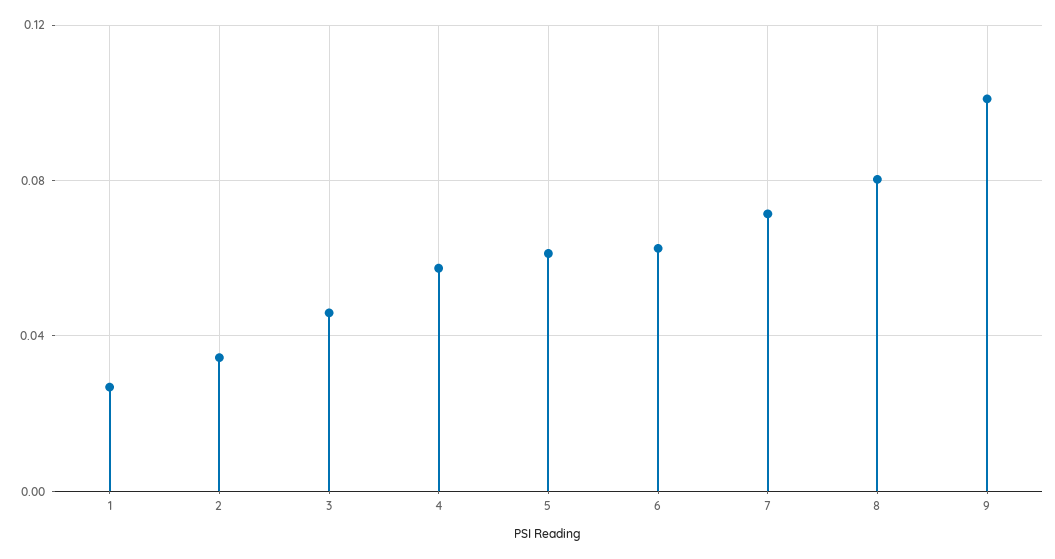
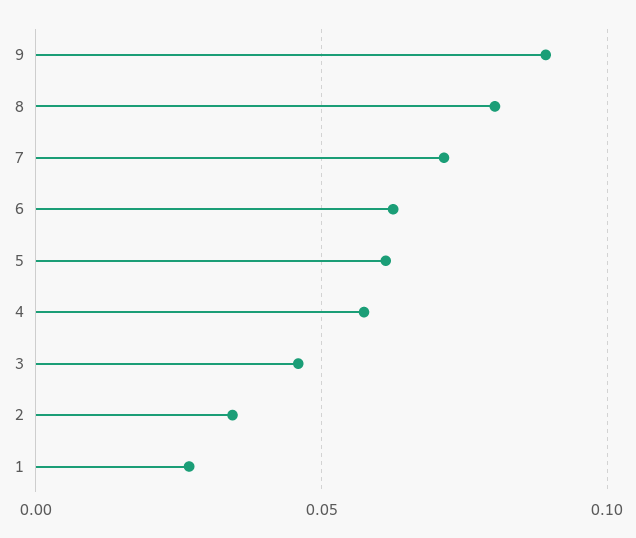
  {
    "1": 0.025,
    "2": 0.035,
    "3": 0.045,
    "4": 0.055,
    "5": 0.06,
    "6": 0.065,
    "7": 0.07,
    "8": 0.08,
-   "9": 0.1
+   "9": 0.09
  }

